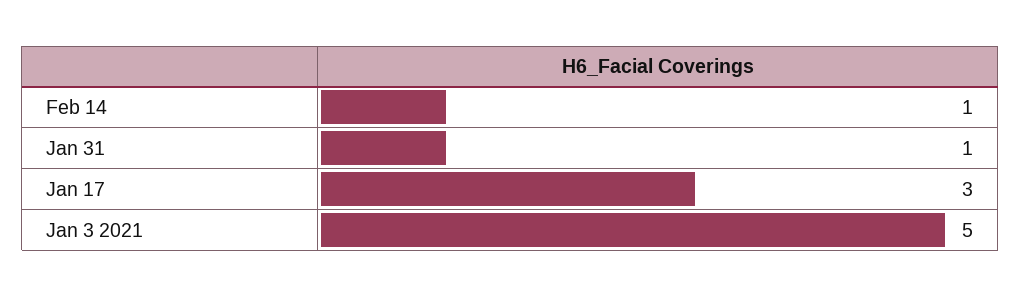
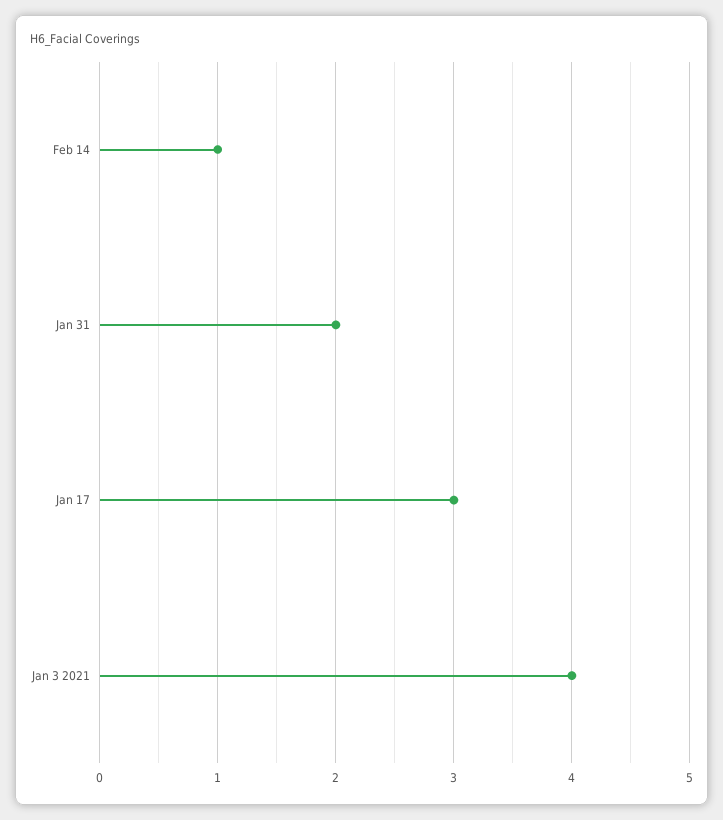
  {
    "Feb 14": 1,
-   "Jan 31": 1,
+   "Jan 31": 2,
    "Jan 17": 3,
-   "Jan 3 2021": 5
+   "Jan 3 2021": 4
  }

